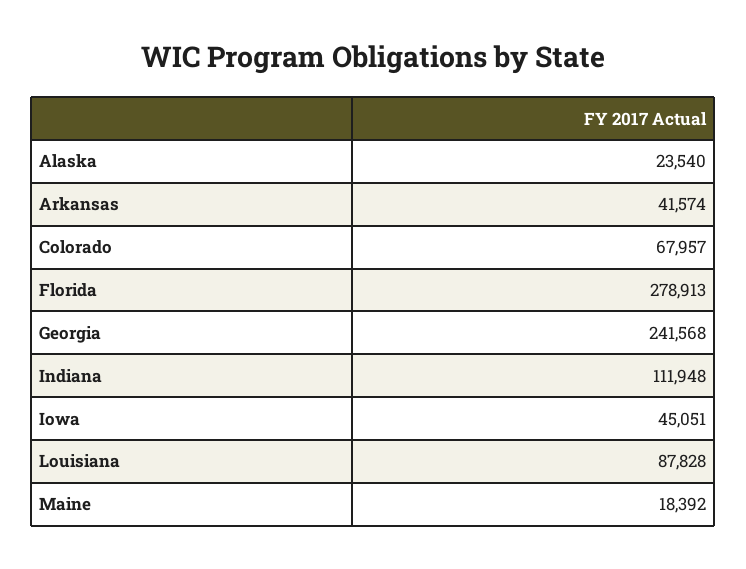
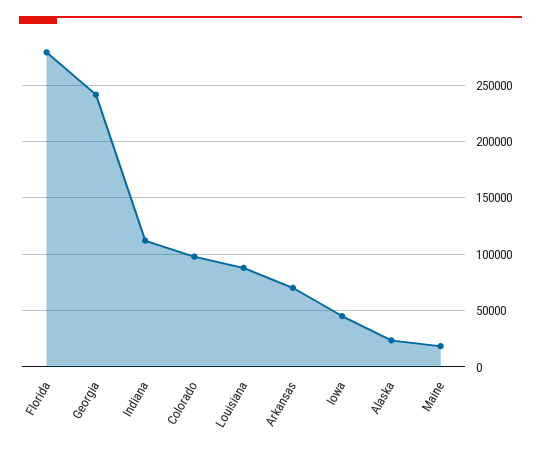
  {
    "Alaska": 23540,
-   "Arkansas": 41574,
+   "Arkansas": 70000,
-   "Colorado": 67957,
+   "Colorado": 100000,
    "Florida": 278913,
    "Georgia": 241568,
    "Indiana": 111948,
    "Iowa": 45051,
    "Louisiana": 87828,
    "Maine": 18392
  }

